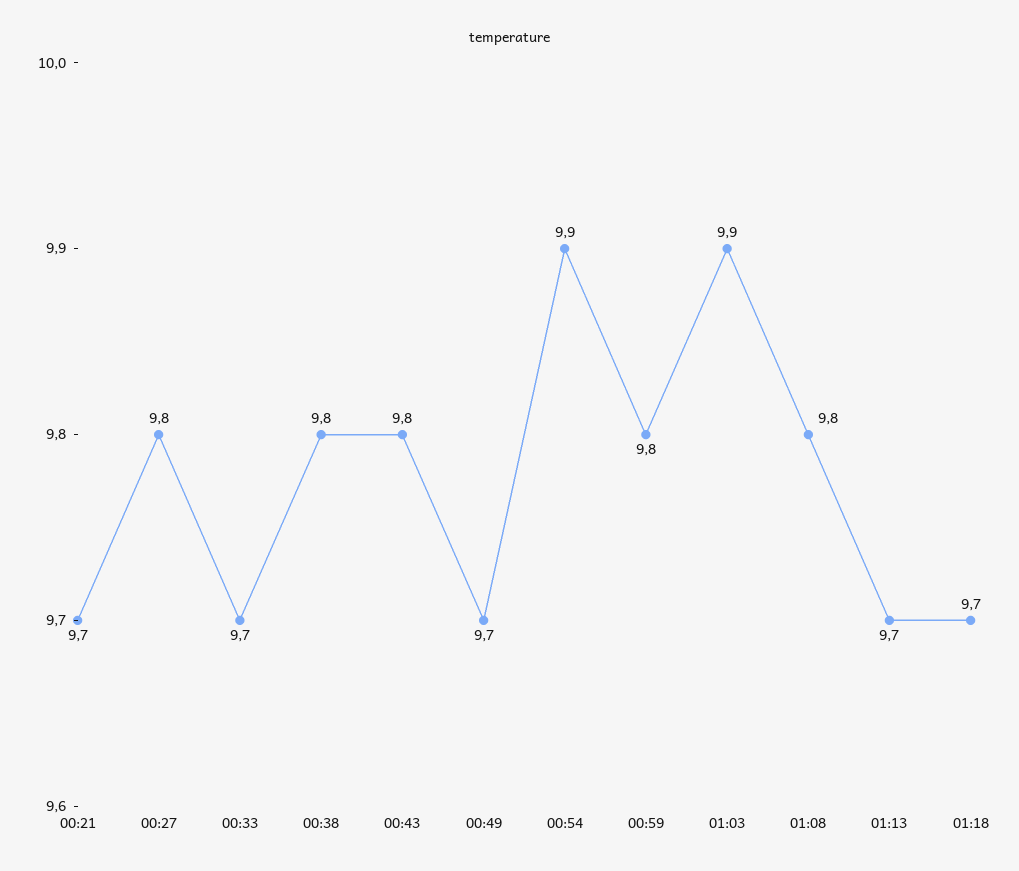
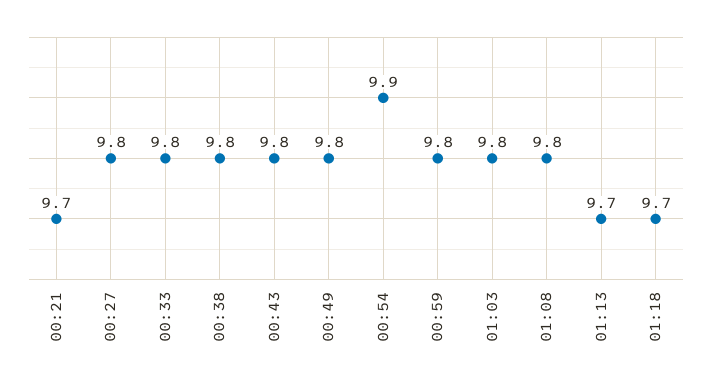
  {
    "00:21": 9.7,
    "00:27": 9.8,
-   "00:33": 9.7,
+   "00:33": 9.8,
    "00:38": 9.8,
    "00:43": 9.8,
-   "00:49": 9.7,
+   "00:49": 9.8,
    "00:54": 9.9,
    "00:59": 9.8,
-   "01:03": 9.9,
+   "01:03": 9.8,
    "01:08": 9.8,
    "01:13": 9.7,
    "01:18": 9.7
  }

